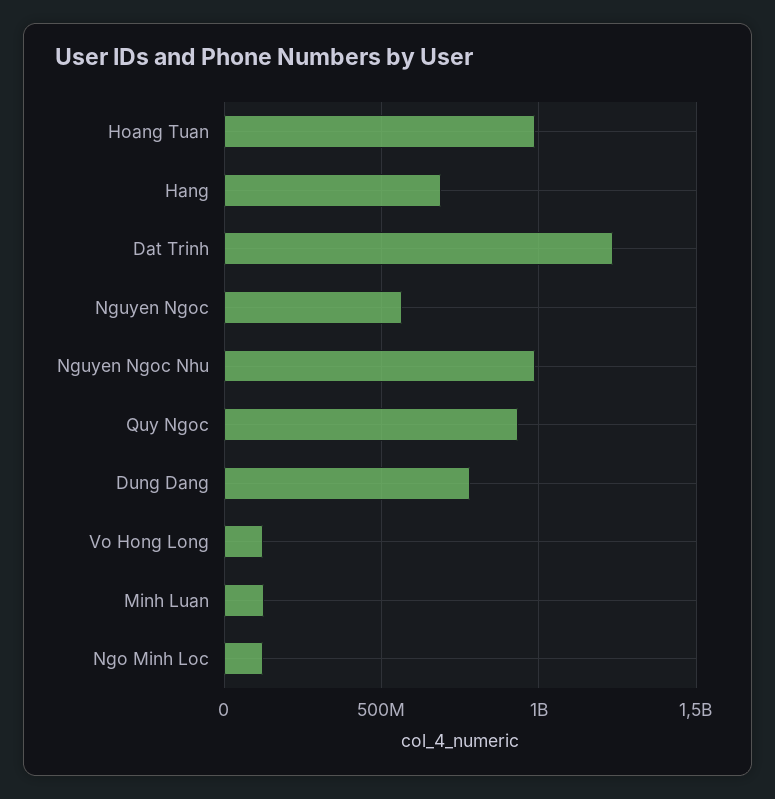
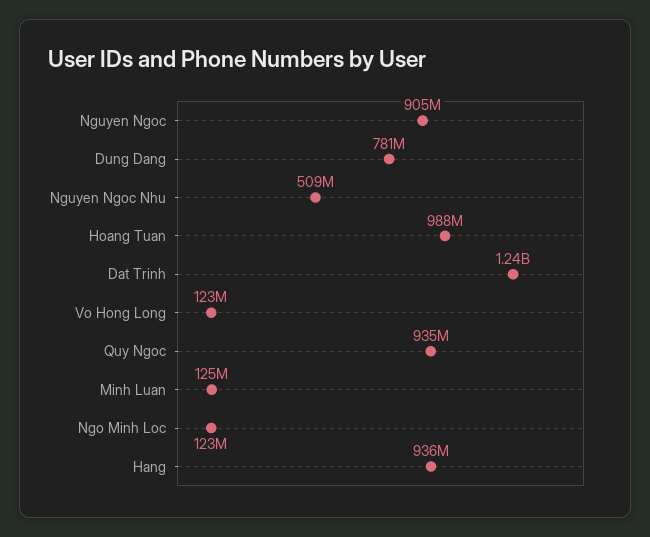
  {
    "Hoang Tuan": 988000000,
-   "Hang": 700000000,
+   "Hang": 936000000,
    "Dat Trinh": 1240000000,
-   "Nguyen Ngoc": 550000000,
+   "Nguyen Ngoc": 905000000,
-   "Nguyen Ngoc Nhu": 1000000000,
+   "Nguyen Ngoc Nhu": 509000000,
    "Quy Ngoc": 935000000,
    "Dung Dang": 781000000,
    "Vo Hong Long": 123000000,
    "Minh Luan": 125000000,
    "Ngo Minh Loc": 123000000
  }

